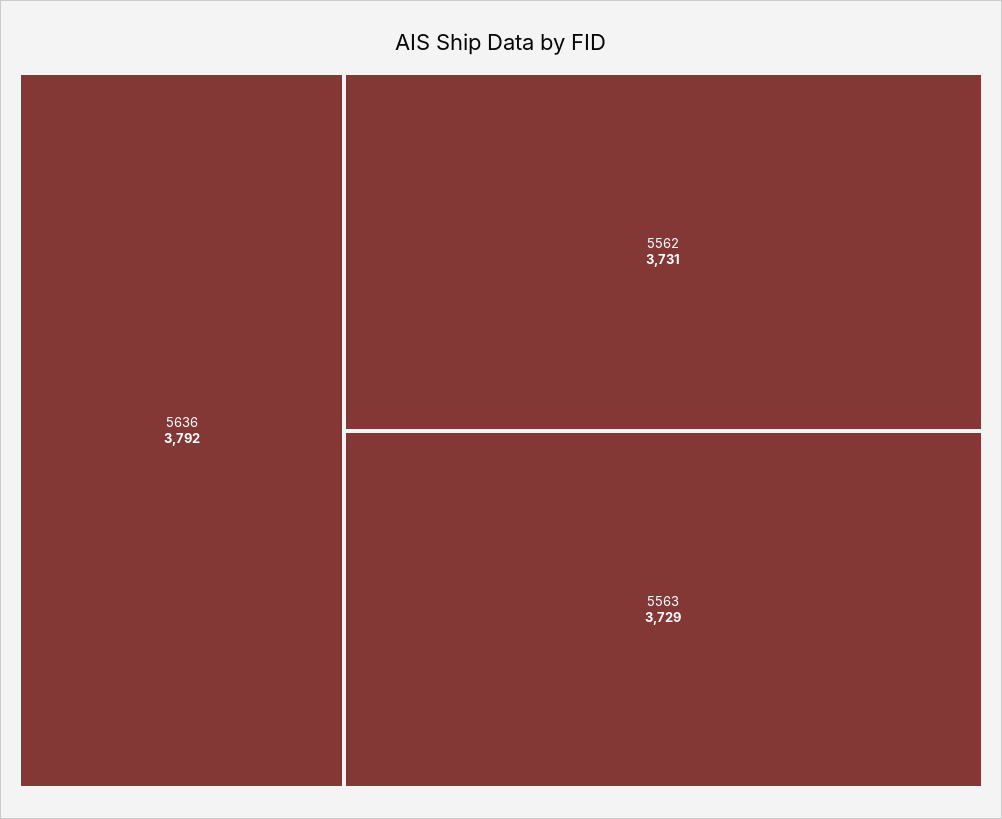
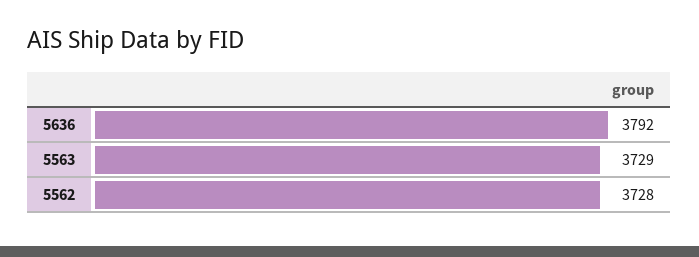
  {
    "5636": 3792,
-   "5562": 3731,
+   "5562": 3728,
    "5563": 3729
  }

